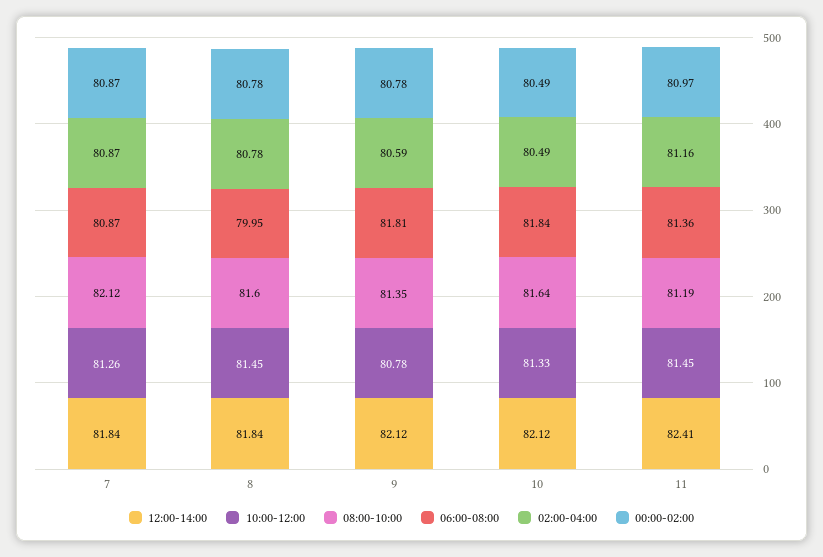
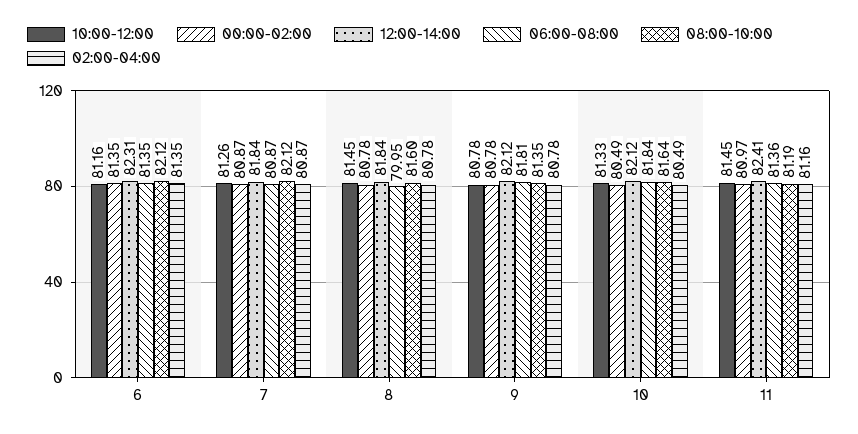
  {
    "12:00-14:00": {
      "7": 81.84,
      "8": 81.84,
      "9": 82.12,
      "10": 82.12,
-     "11": 82.41
+     "11": 82.41,
+     "6": 82.31
    },
    "10:00-12:00": {
      "7": 81.26,
      "8": 81.45,
      "9": 80.78,
      "10": 81.33,
-     "11": 81.45
+     "11": 81.45,
+     "6": 81.16
    },
    "08:00-10:00": {
      "7": 82.12,
      "8": 81.6,
      "9": 81.35,
      "10": 81.64,
-     "11": 81.19
+     "11": 81.19,
+     "6": 82.12
    },
    "06:00-08:00": {
      "7": 80.87,
      "8": 79.95,
      "9": 81.81,
      "10": 81.84,
-     "11": 81.36
+     "11": 81.36,
+     "6": 81.35
    },
    "02:00-04:00": {
      "7": 80.87,
      "8": 80.78,
-     "9": 80.59,
+     "9": 80.78,
      "10": 80.49,
-     "11": 81.16
+     "11": 81.16,
+     "6": 81.35
    },
    "00:00-02:00": {
      "7": 80.87,
      "8": 80.78,
      "9": 80.78,
      "10": 80.49,
-     "11": 80.97
+     "11": 80.97,
+     "6": 81.35
    }
  }

